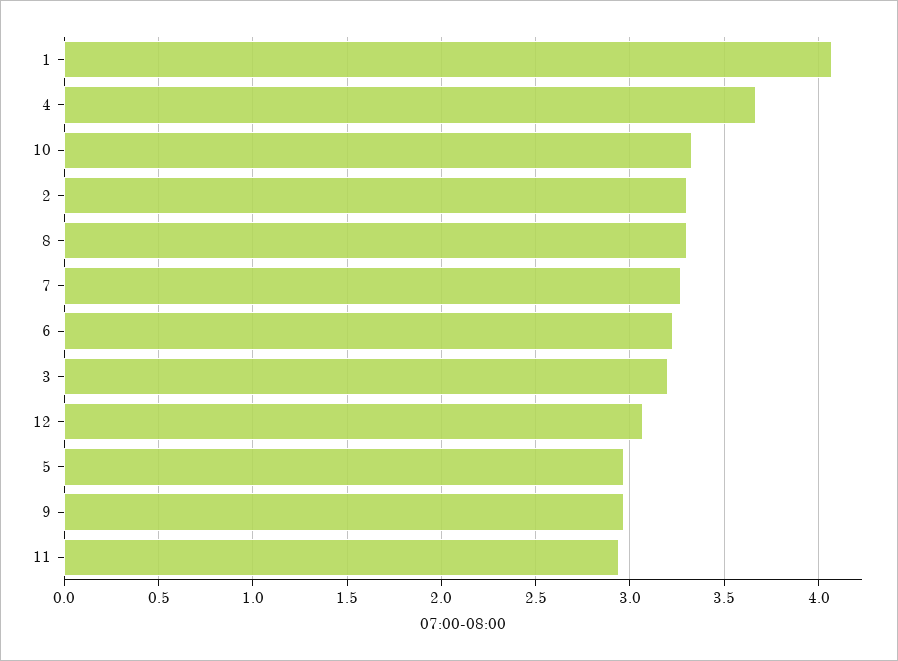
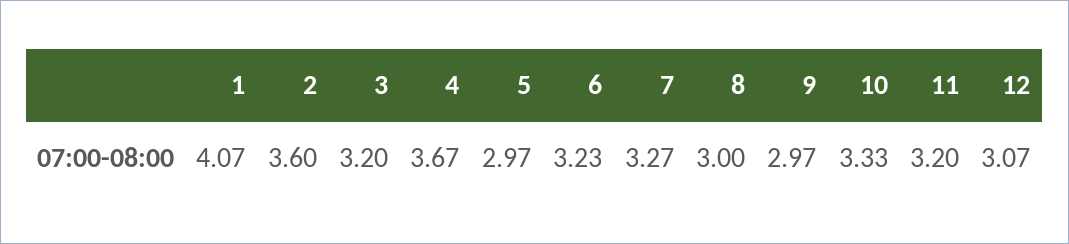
  {
    "1": 4.07,
    "4": 3.67,
    "10": 3.33,
-   "2": 3.3,
+   "2": 3.6,
-   "8": 3.3,
+   "8": 3,
    "7": 3.27,
    "6": 3.23,
    "3": 3.2,
    "12": 3.07,
    "5": 2.97,
    "9": 2.97,
-   "11": 2.95
+   "11": 3.2
  }

